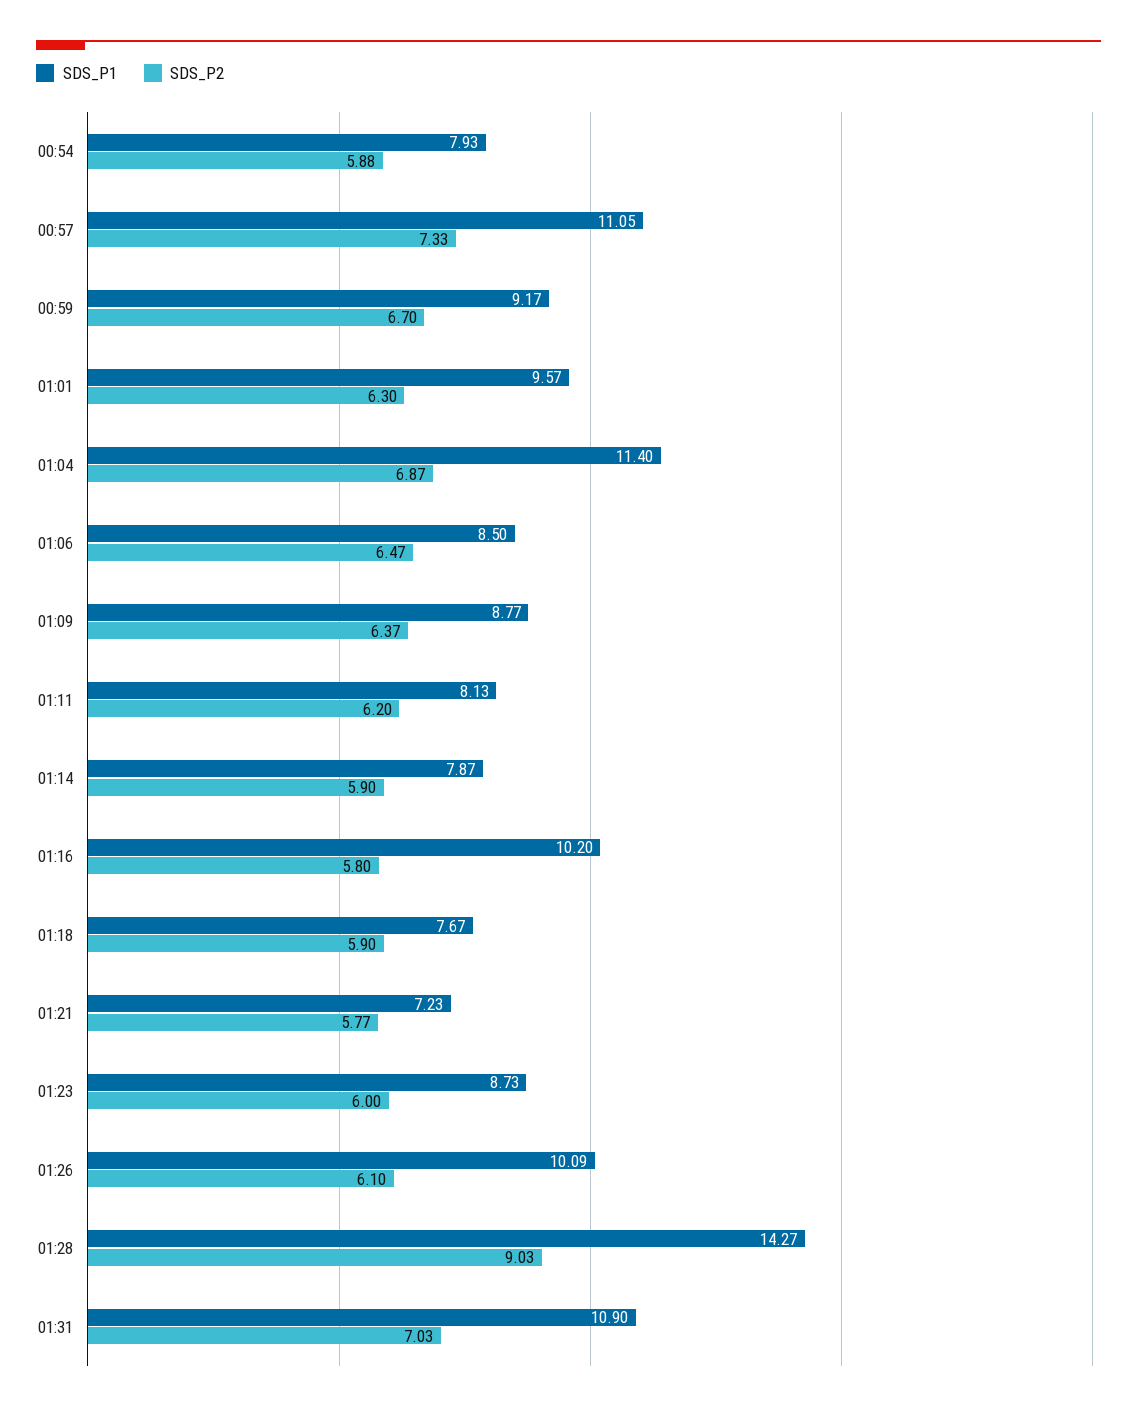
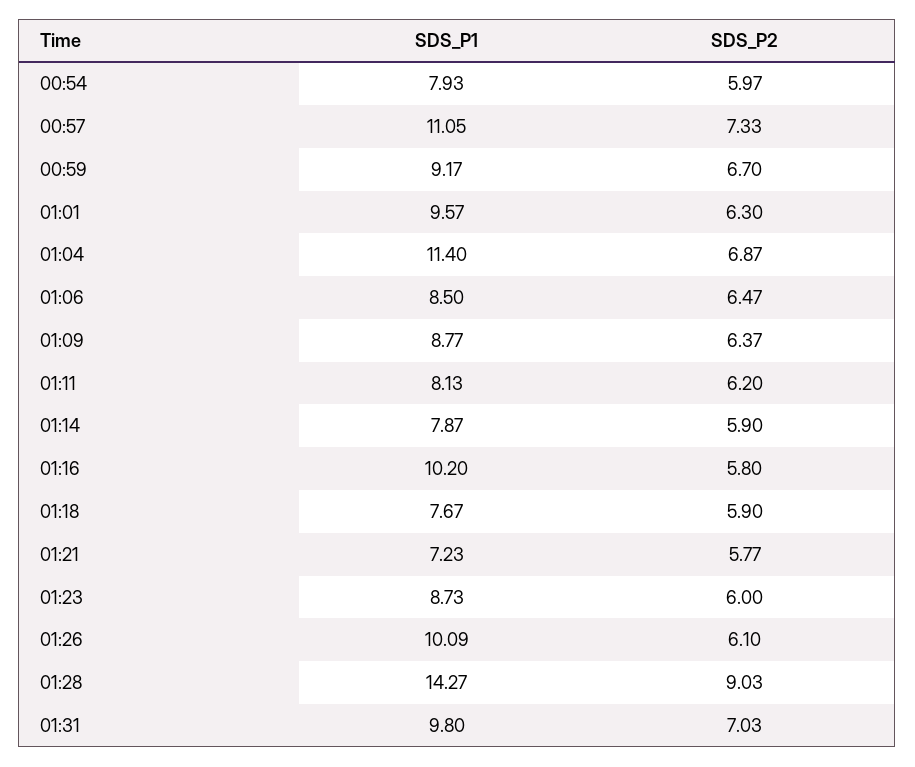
  {
    "SDS_P1": {
      "00:54": 7.93,
      "00:57": 11.05,
      "00:59": 9.17,
      "01:01": 9.57,
      "01:04": 11.4,
      "01:06": 8.5,
      "01:09": 8.77,
      "01:11": 8.13,
      "01:14": 7.87,
      "01:16": 10.2,
      "01:18": 7.67,
      "01:21": 7.23,
      "01:23": 8.73,
      "01:26": 10.09,
      "01:28": 14.27,
-     "01:31": 10.9
+     "01:31": 9.8
    },
    "SDS_P2": {
-     "00:54": 5.88,
+     "00:54": 5.97,
      "00:57": 7.33,
      "00:59": 6.7,
      "01:01": 6.3,
      "01:04": 6.87,
      "01:06": 6.47,
      "01:09": 6.37,
      "01:11": 6.2,
      "01:14": 5.9,
      "01:16": 5.8,
      "01:18": 5.9,
      "01:21": 5.77,
      "01:23": 6,
      "01:26": 6.1,
      "01:28": 9.03,
      "01:31": 7.03
    }
  }

